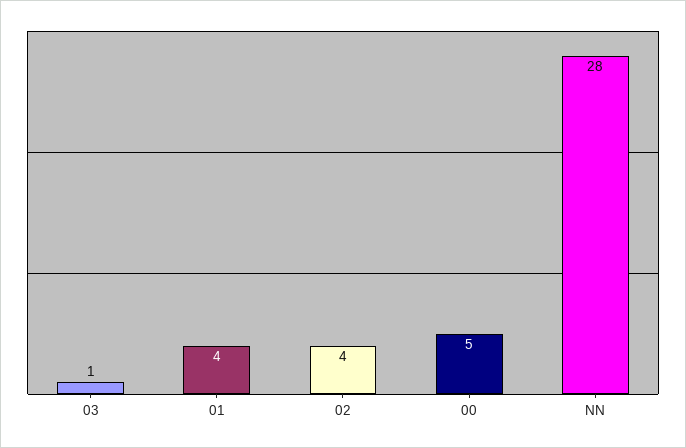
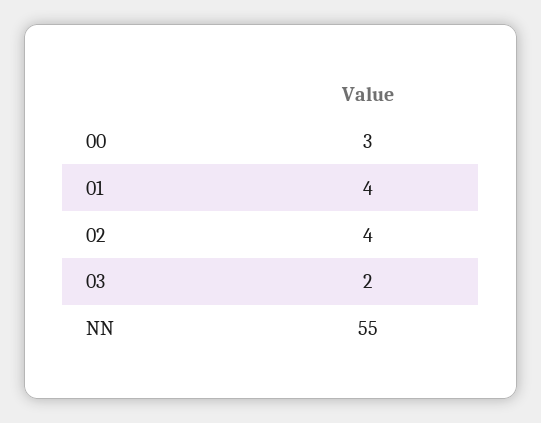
  {
-   "03": 1,
+   "03": 2,
    "01": 4,
    "02": 4,
-   "00": 5,
+   "00": 3,
-   "NN": 28
+   "NN": 55
  }

